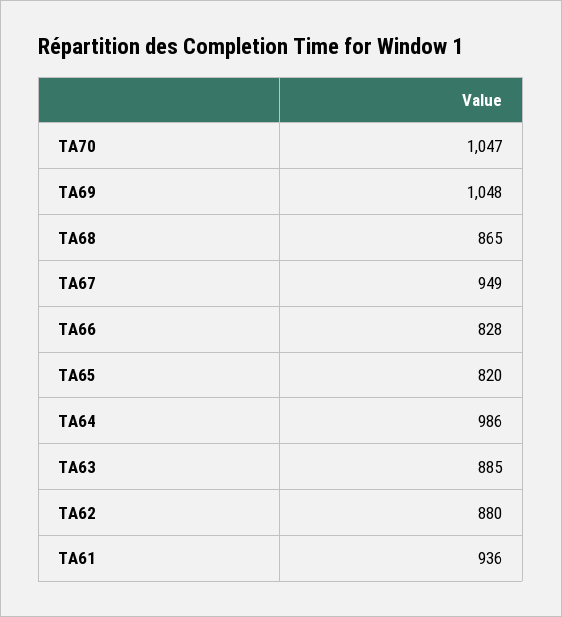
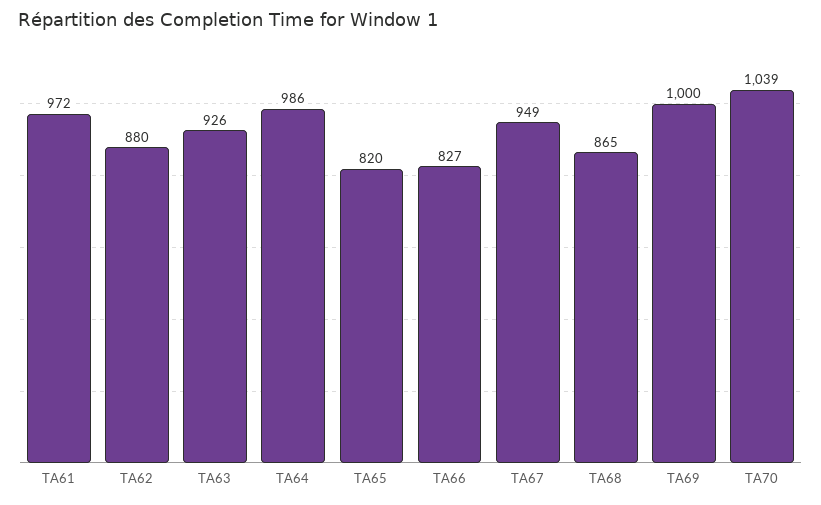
  {
-   "TA70": 1047,
+   "TA70": 1039,
-   "TA69": 1048,
+   "TA69": 1000,
    "TA68": 865,
    "TA67": 949,
-   "TA66": 828,
+   "TA66": 827,
    "TA65": 820,
    "TA64": 986,
-   "TA63": 885,
+   "TA63": 926,
    "TA62": 880,
-   "TA61": 936
+   "TA61": 972
  }

